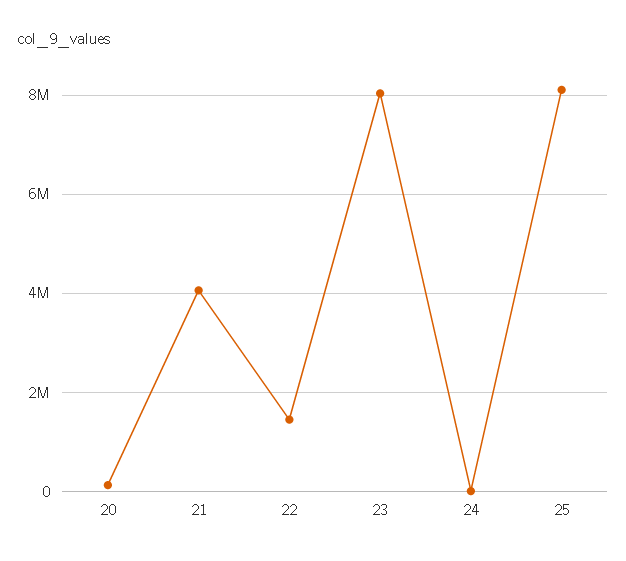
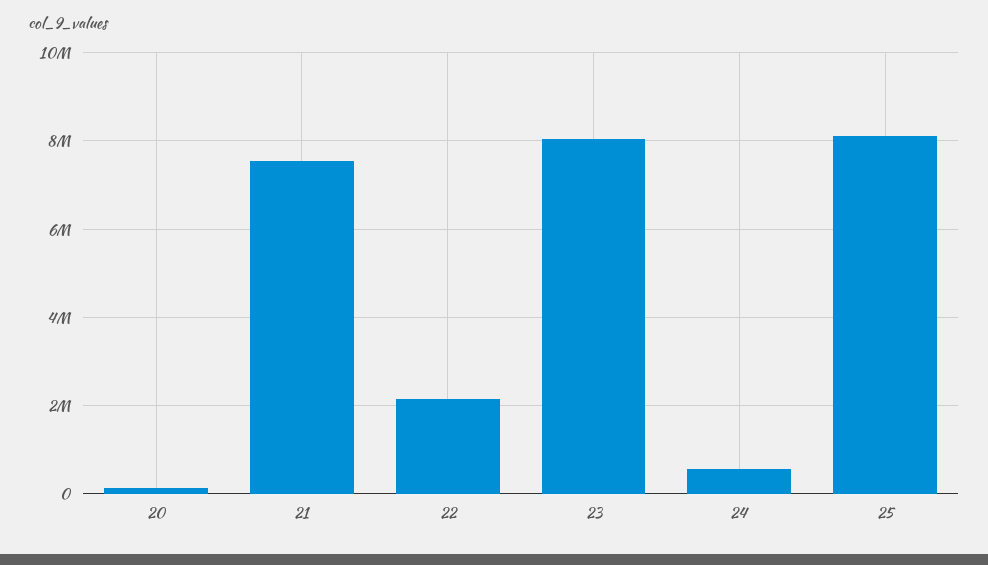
  {
    "20": 200000,
-   "21": 4000000,
+   "21": 7600000,
-   "22": 1400000,
+   "22": 2200000,
    "23": 8000000,
-   "24": 0,
+   "24": 600000,
    "25": 8200000
  }

